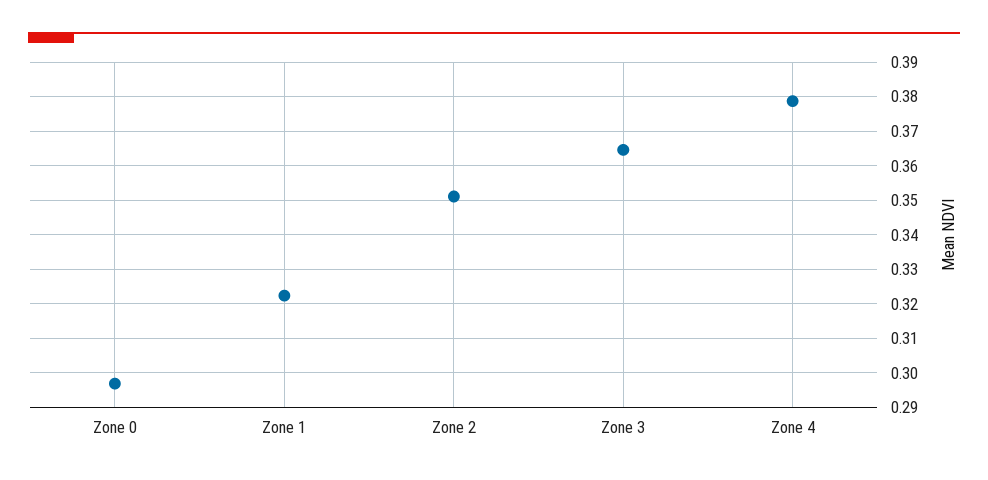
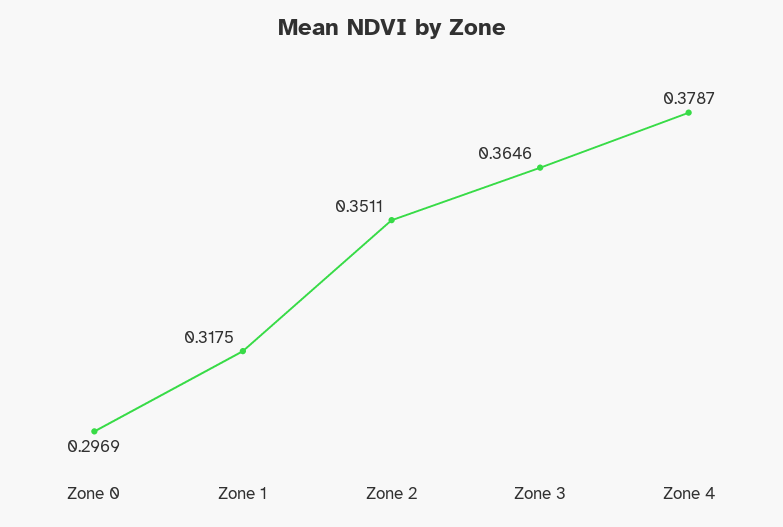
  {
    "Zone 0": 0.2969,
-   "Zone 1": 0.322,
+   "Zone 1": 0.3175,
    "Zone 2": 0.3511,
    "Zone 3": 0.3646,
    "Zone 4": 0.3787
  }

